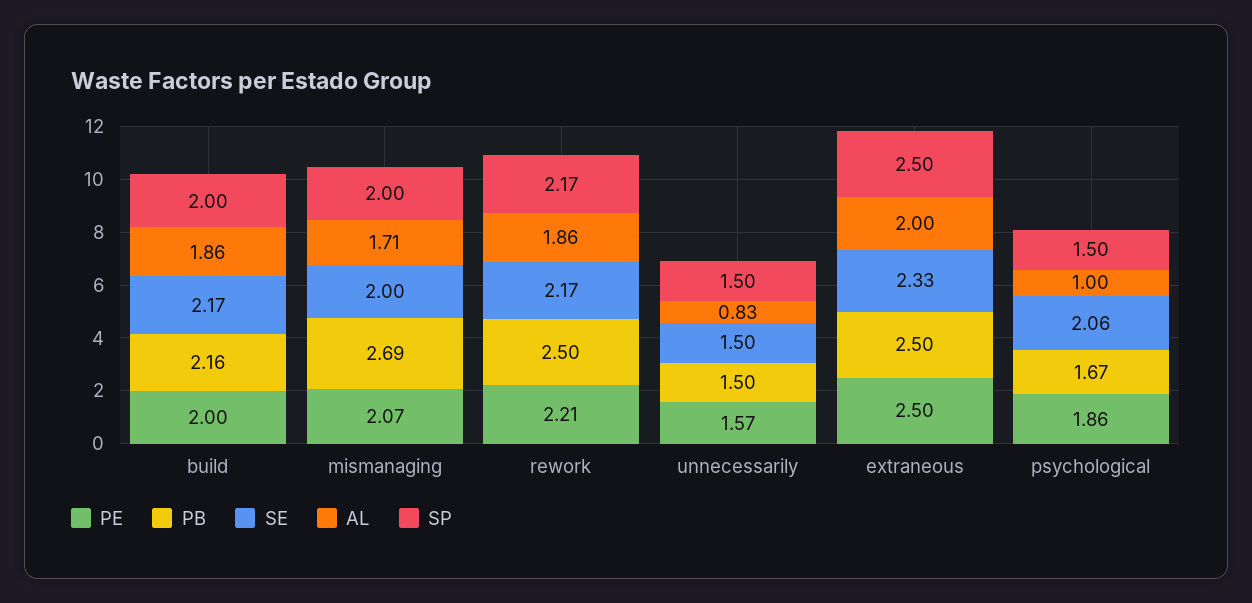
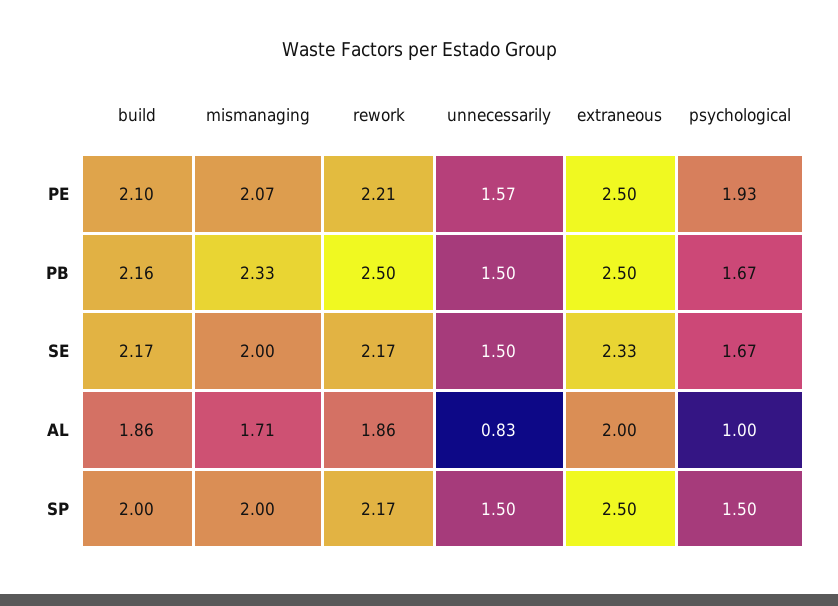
  {
    "PE": {
-     "build": 2,
+     "build": 2.1,
      "mismanaging": 2.07,
      "rework": 2.21,
      "unnecessarily": 1.57,
      "extraneous": 2.5,
-     "psychological": 1.86
+     "psychological": 1.93
    },
    "PB": {
      "build": 2.16,
-     "mismanaging": 2.69,
+     "mismanaging": 2.33,
      "rework": 2.5,
      "unnecessarily": 1.5,
      "extraneous": 2.5,
      "psychological": 1.67
    },
    "SE": {
      "build": 2.17,
      "mismanaging": 2,
      "rework": 2.17,
      "unnecessarily": 1.5,
      "extraneous": 2.33,
-     "psychological": 2.06
+     "psychological": 1.67
    },
    "AL": {
      "build": 1.86,
      "mismanaging": 1.71,
      "rework": 1.86,
      "unnecessarily": 0.83,
      "extraneous": 2,
      "psychological": 1
    },
    "SP": {
      "build": 2,
      "mismanaging": 2,
      "rework": 2.17,
      "unnecessarily": 1.5,
      "extraneous": 2.5,
      "psychological": 1.5
    }
  }

